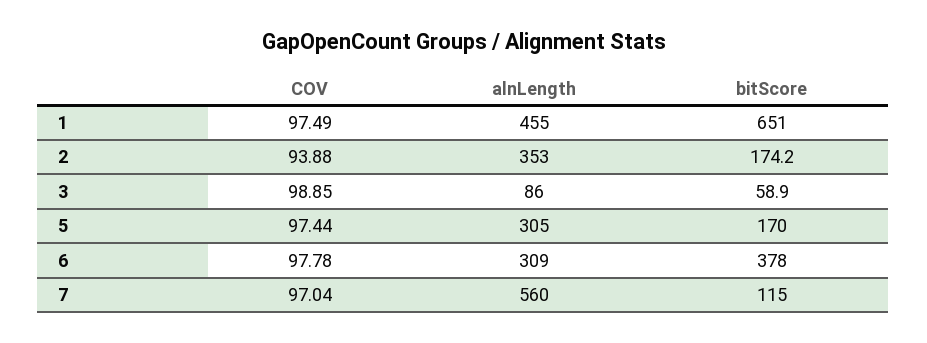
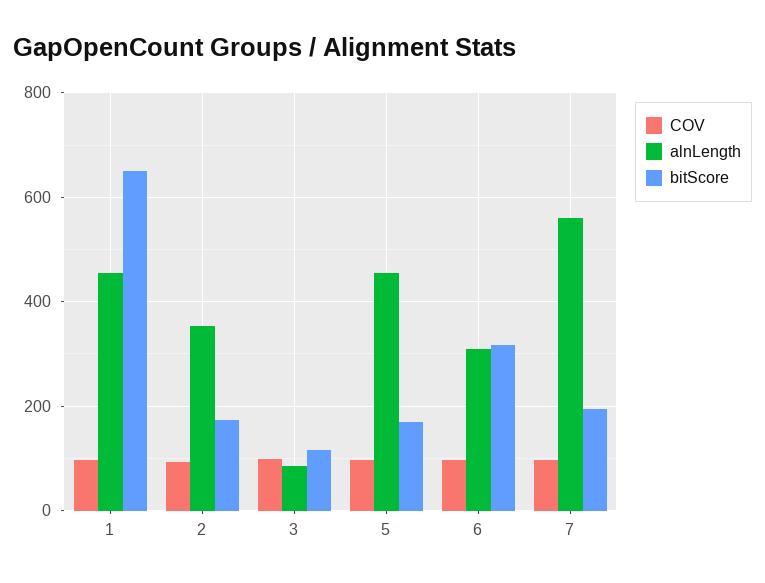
  {
    "COV": {
      "1": 97.49,
      "2": 93.88,
      "3": 98.85,
      "5": 97.44,
      "6": 97.78,
      "7": 97.04
    },
    "alnLength": {
      "1": 455,
      "2": 353,
      "3": 86,
-     "5": 305,
+     "5": 460,
      "6": 309,
      "7": 560
    },
    "bitScore": {
      "1": 651,
      "2": 174.2,
-     "3": 58.9,
+     "3": 120,
      "5": 170,
-     "6": 378,
+     "6": 320,
-     "7": 115
+     "7": 200
    }
  }

